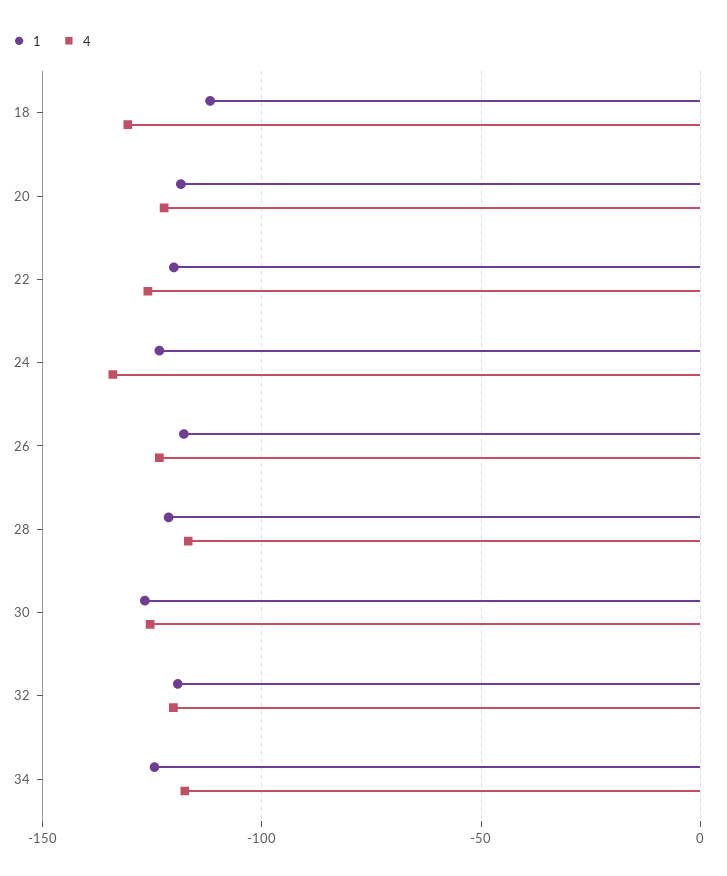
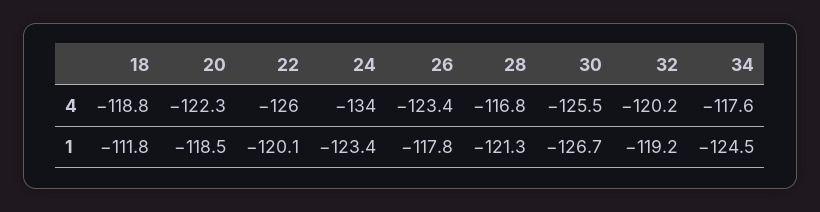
  {
    "1": {
      "18": -111.8,
      "20": -118.5,
      "22": -120.1,
      "24": -123.4,
      "26": -117.8,
      "28": -121.3,
      "30": -126.7,
      "32": -119.2,
      "34": -124.5
    },
    "4": {
-     "18": -130,
+     "18": -118.8,
      "20": -122.3,
      "22": -126,
      "24": -134,
      "26": -123.4,
      "28": -116.8,
      "30": -125.5,
      "32": -120.2,
      "34": -117.6
    }
  }

